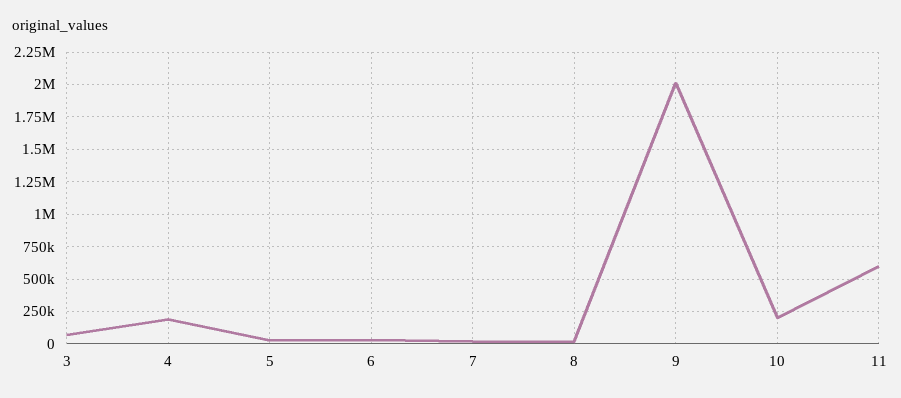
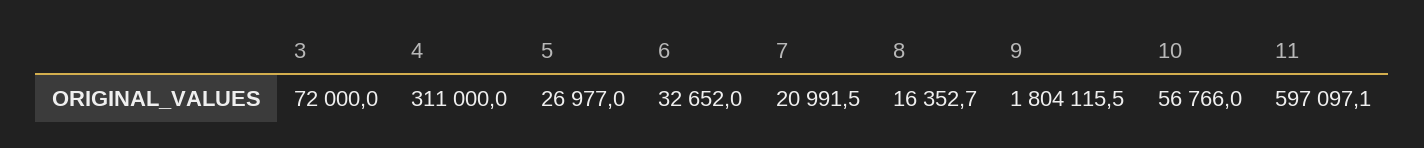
  {
    "3": 72000,
-   "4": 200000,
+   "4": 311000,
    "5": 26977,
    "6": 32652,
    "7": 20991.5,
    "8": 16352.7,
-   "9": 2000000,
+   "9": 1804115.5,
-   "10": 200000,
+   "10": 56766,
    "11": 597097.1
  }

